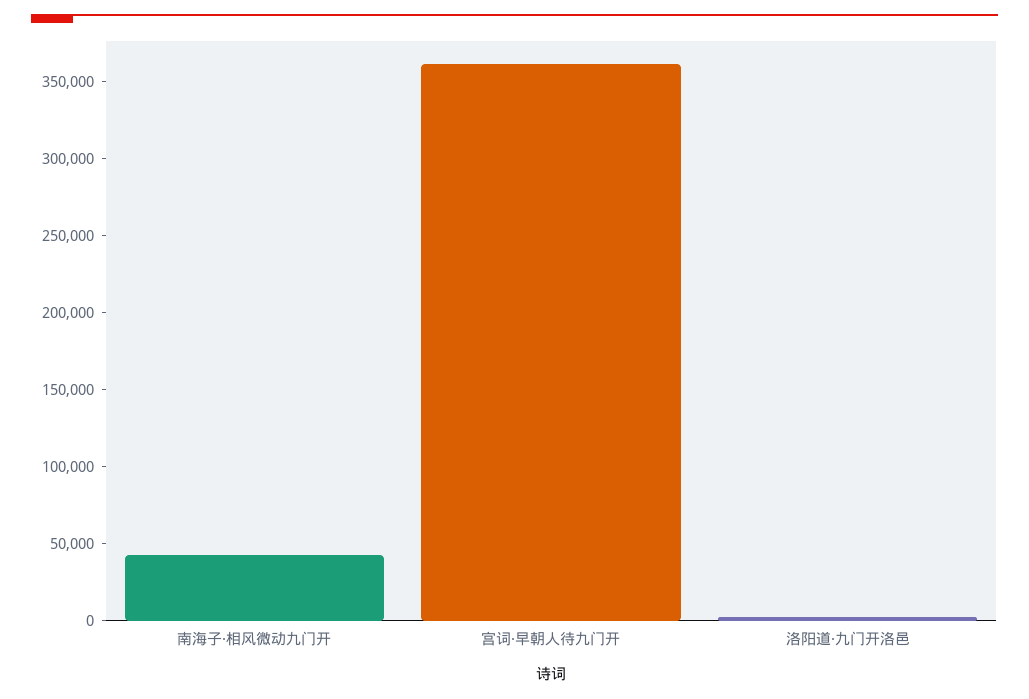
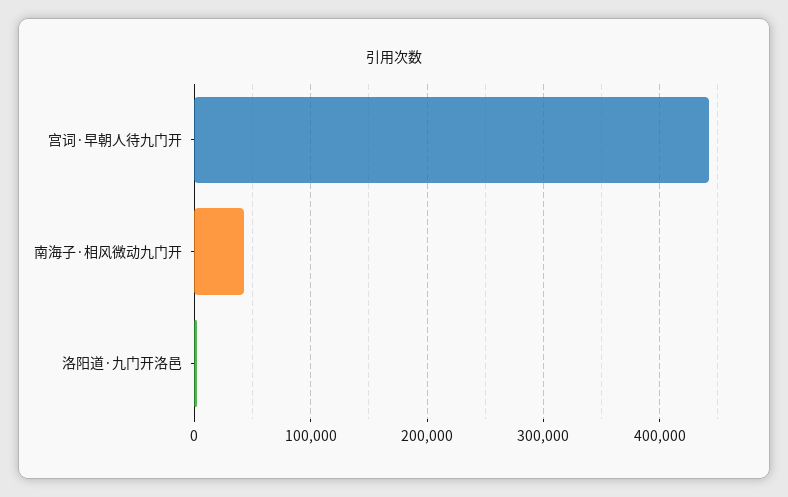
  {
    "南海子·相风微动九门开": 40000,
-   "宫词·早朝人待九门开": 360000,
+   "宫词·早朝人待九门开": 440000,
    "洛阳道·九门开洛邑": 0
  }

